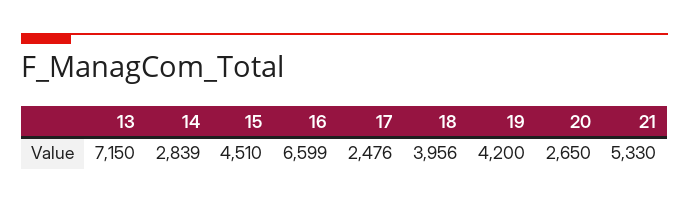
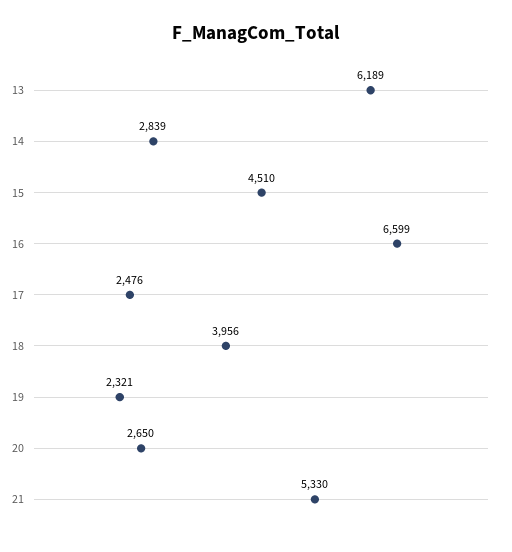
  {
-   "13": 7150,
+   "13": 6189,
    "14": 2839,
    "15": 4510,
    "16": 6599,
    "17": 2476,
    "18": 3956,
-   "19": 4200,
+   "19": 2321,
    "20": 2650,
    "21": 5330
  }

